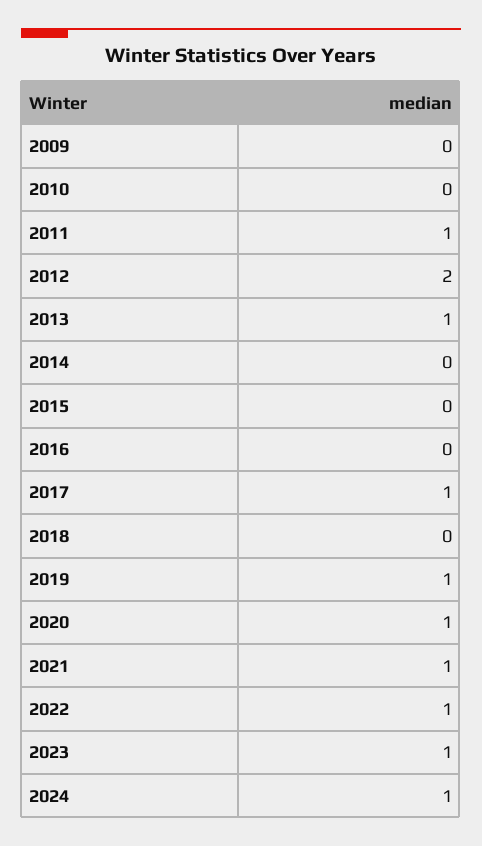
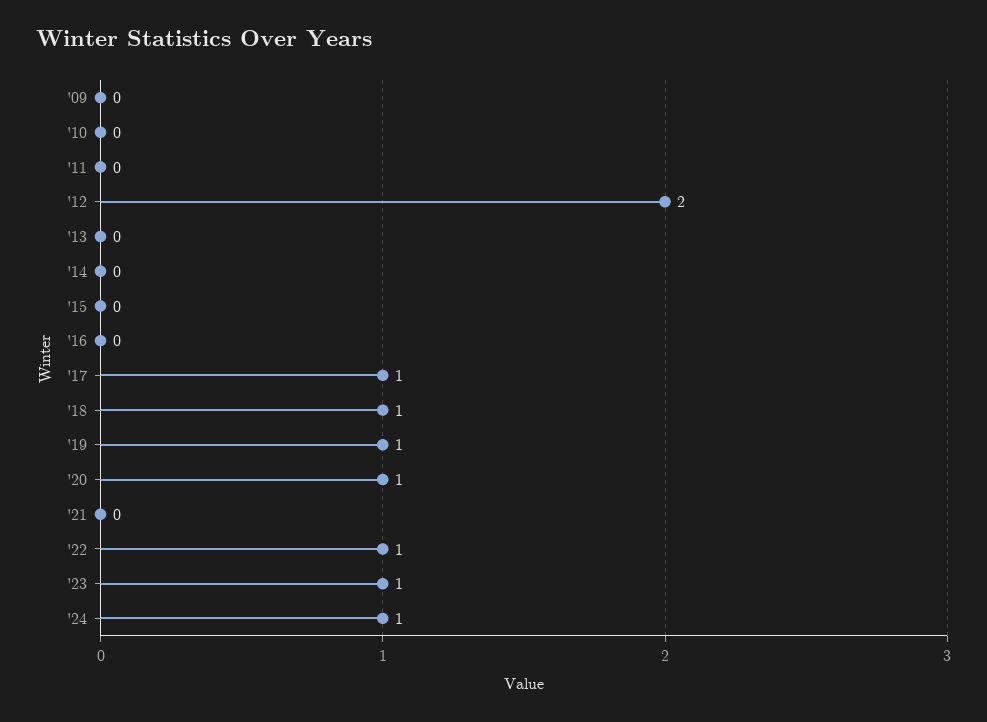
  {
    "2009": 0,
    "2010": 0,
-   "2011": 1,
+   "2011": 0,
    "2012": 2,
-   "2013": 1,
+   "2013": 0,
    "2014": 0,
    "2015": 0,
    "2016": 0,
    "2017": 1,
-   "2018": 0,
+   "2018": 1,
    "2019": 1,
    "2020": 1,
-   "2021": 1,
+   "2021": 0,
    "2022": 1,
    "2023": 1,
    "2024": 1
  }

